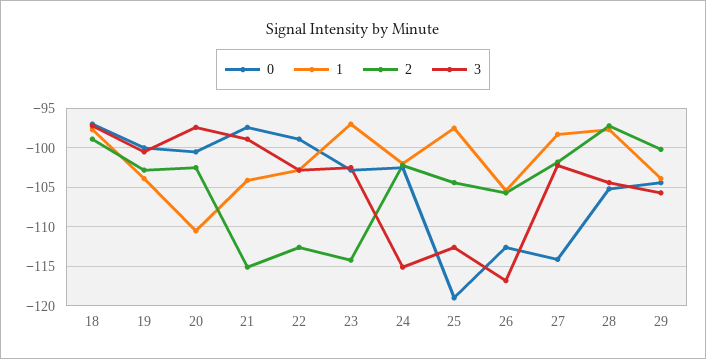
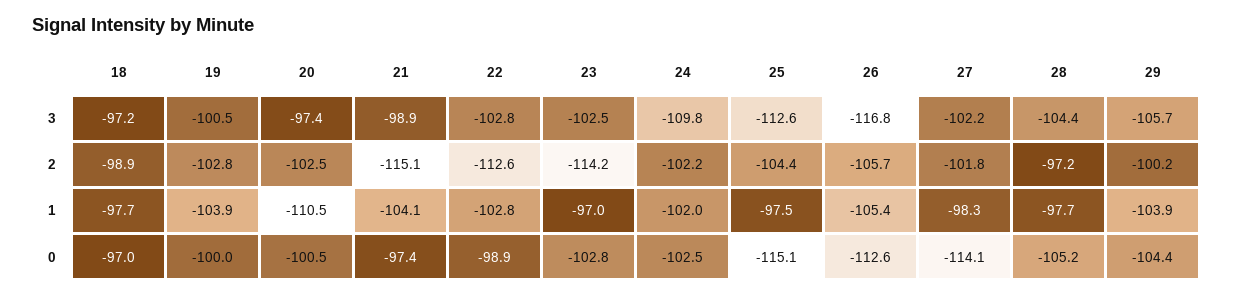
  {
    "0": {
      "18": -97,
      "19": -100,
      "20": -100.5,
      "21": -97.4,
      "22": -98.9,
      "23": -102.8,
      "24": -102.5,
-     "25": -119,
+     "25": -115.1,
      "26": -112.6,
      "27": -114.1,
      "28": -105.2,
      "29": -104.4
    },
    "1": {
      "18": -97.7,
      "19": -103.9,
      "20": -110.5,
      "21": -104.1,
      "22": -102.8,
      "23": -97,
      "24": -102,
      "25": -97.5,
      "26": -105.4,
      "27": -98.3,
      "28": -97.7,
      "29": -103.9
    },
    "2": {
      "18": -98.9,
      "19": -102.8,
      "20": -102.5,
      "21": -115.1,
      "22": -112.6,
      "23": -114.2,
      "24": -102.2,
      "25": -104.4,
      "26": -105.7,
      "27": -101.8,
      "28": -97.2,
      "29": -100.2
    },
    "3": {
      "18": -97.2,
      "19": -100.5,
      "20": -97.4,
      "21": -98.9,
      "22": -102.8,
      "23": -102.5,
-     "24": -115,
+     "24": -109.8,
      "25": -112.6,
      "26": -116.8,
      "27": -102.2,
      "28": -104.4,
      "29": -105.7
    }
  }

